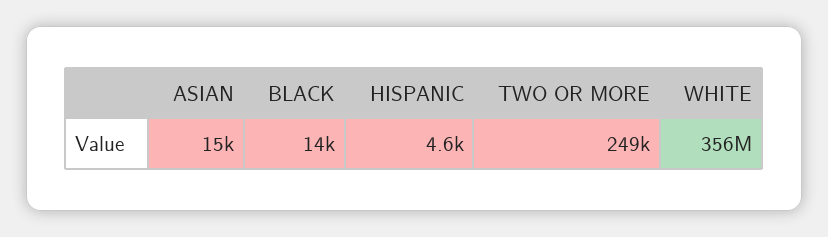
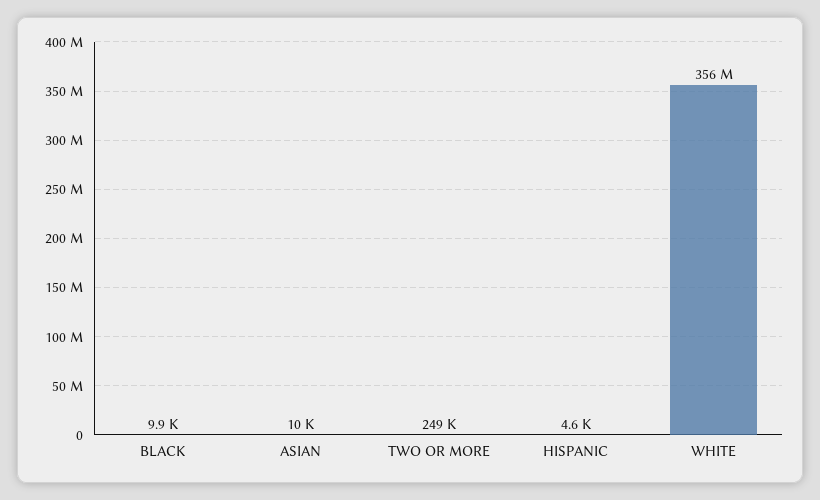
  {
-   "ASIAN": 15000,
+   "ASIAN": 10000,
-   "BLACK": 14000,
+   "BLACK": 9900,
    "HISPANIC": 4600,
    "TWO OR MORE": 249000,
    "WHITE": 356000000
  }

